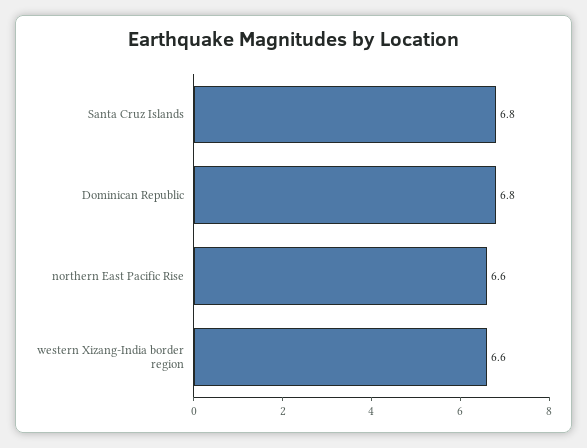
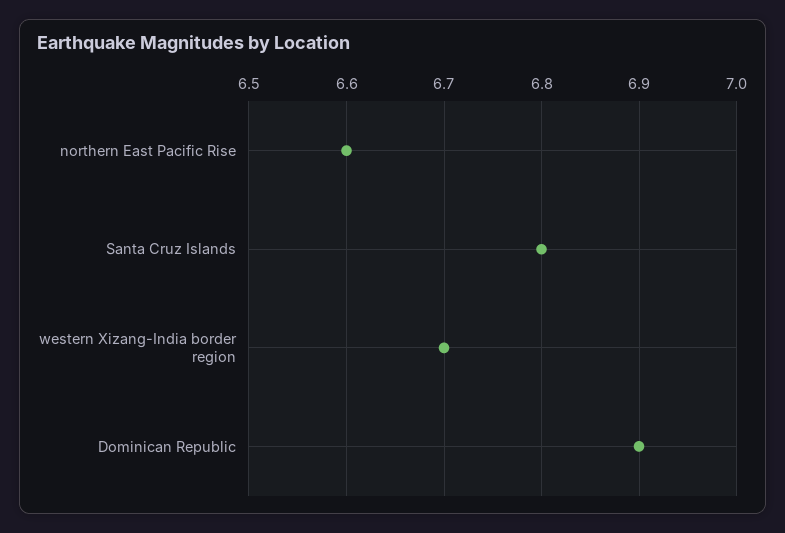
  {
    "Santa Cruz Islands": 6.8,
-   "Dominican Republic": 6.8,
+   "Dominican Republic": 6.9,
    "northern East Pacific Rise": 6.6,
-   "western Xizang-India border region": 6.6
+   "western Xizang-India border region": 6.7
  }

